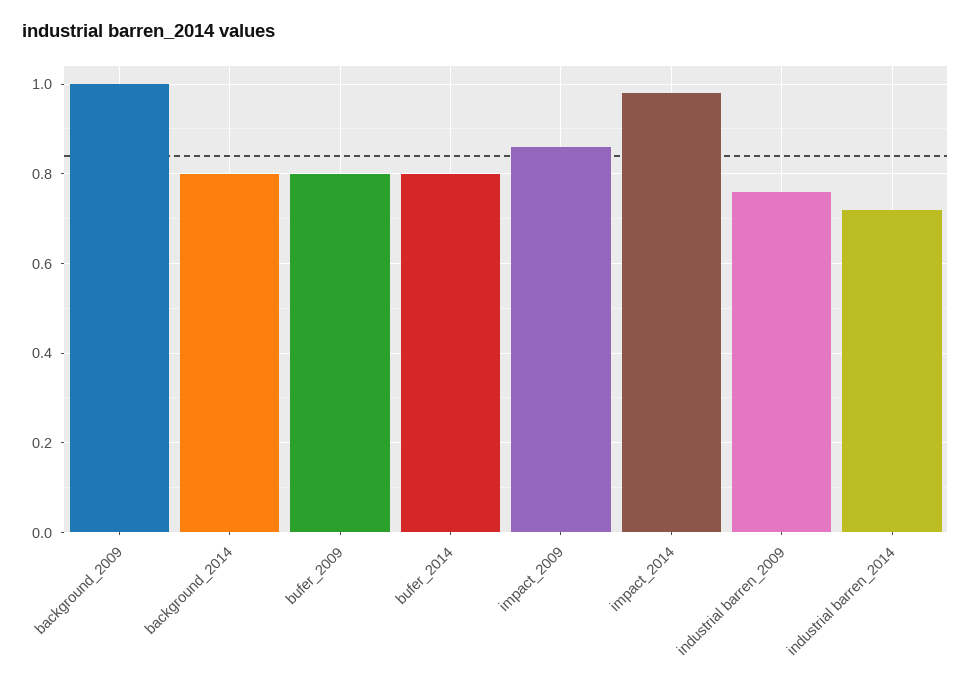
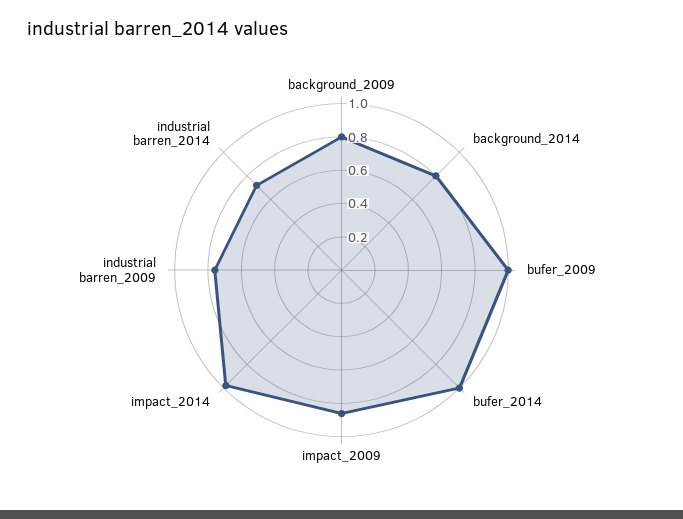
  {
-   "background_2009": 1,
+   "background_2009": 0.8,
    "background_2014": 0.8,
-   "bufer_2009": 0.8,
+   "bufer_2009": 1,
-   "bufer_2014": 0.8,
+   "bufer_2014": 1,
    "impact_2009": 0.85,
    "impact_2014": 1,
    "industrial barren_2009": 0.75,
    "industrial barren_2014": 0.7
  }

